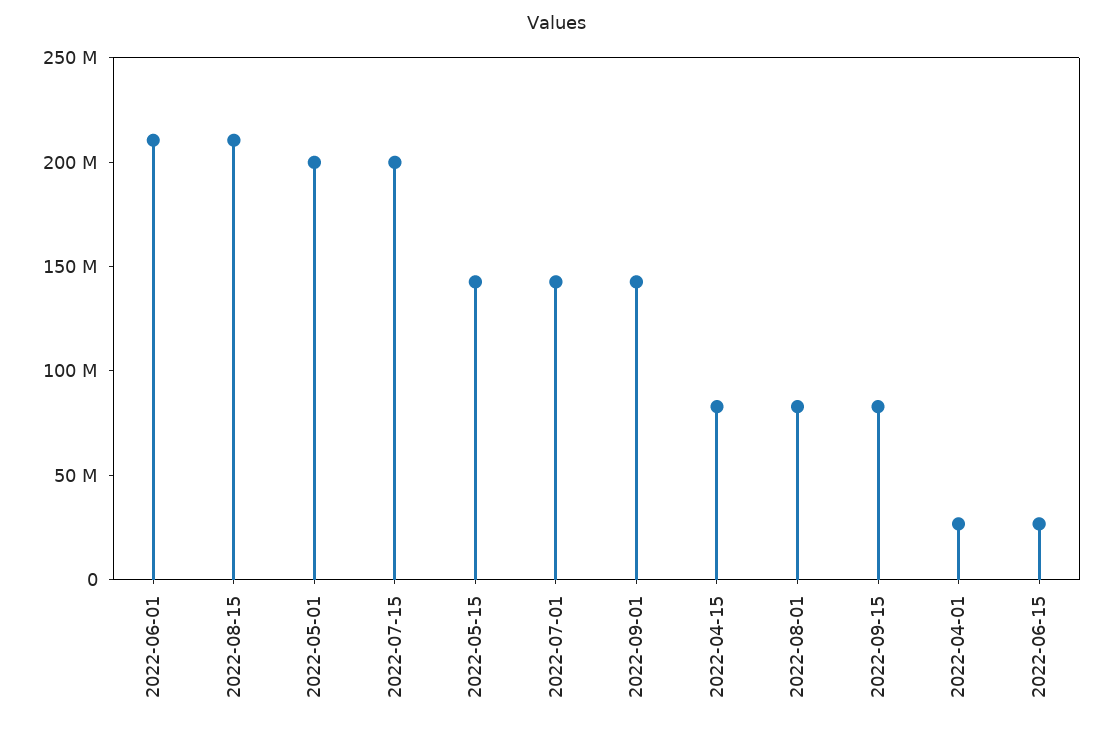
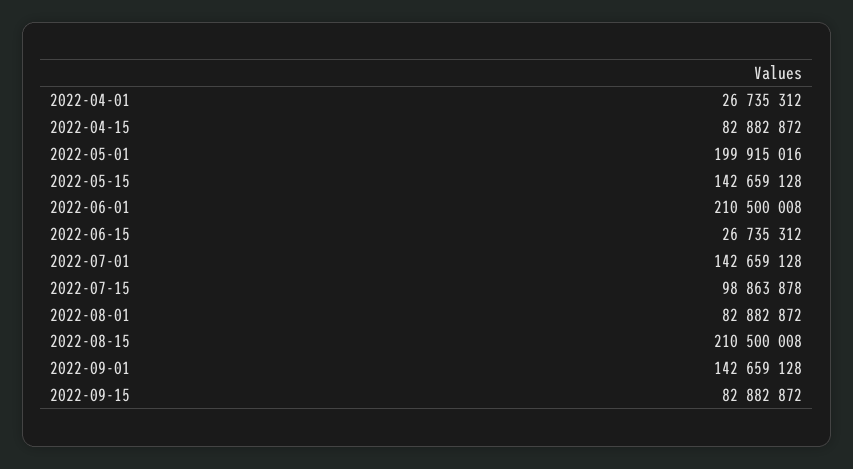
  {
    "2022-06-01": 210500008,
    "2022-08-15": 210500008,
    "2022-05-01": 199915016,
-   "2022-07-15": 200000000,
+   "2022-07-15": 98863878,
    "2022-05-15": 142659128,
    "2022-07-01": 142659128,
    "2022-09-01": 142659128,
    "2022-04-15": 82882872,
    "2022-08-01": 82882872,
    "2022-09-15": 82882872,
    "2022-04-01": 26735312,
    "2022-06-15": 26735312
  }

